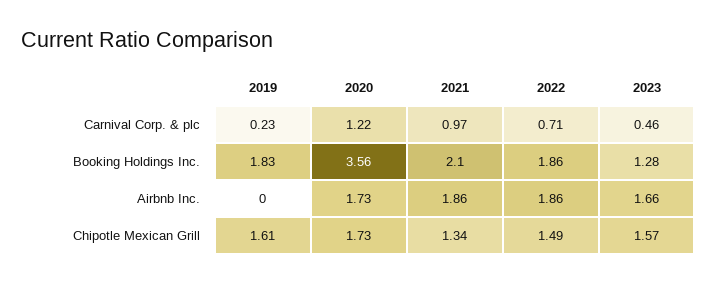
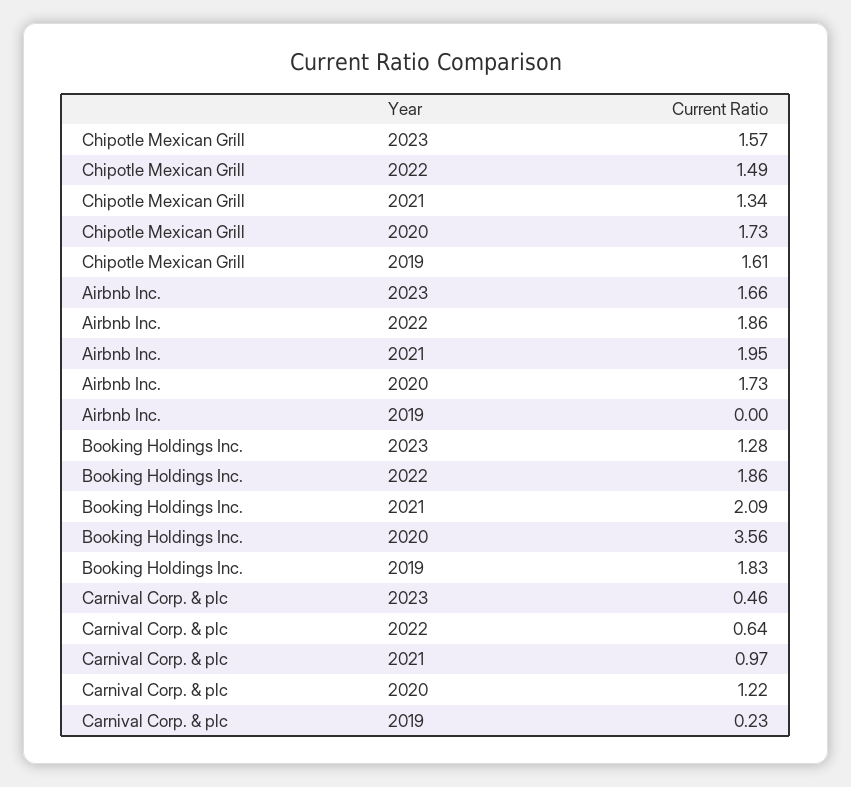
  {
    "2019": {
      "Carnival Corp. & plc": 0.23,
      "Booking Holdings Inc.": 1.83,
      "Airbnb Inc.": 0,
      "Chipotle Mexican Grill": 1.61
    },
    "2020": {
      "Carnival Corp. & plc": 1.22,
      "Booking Holdings Inc.": 3.56,
      "Airbnb Inc.": 1.73,
      "Chipotle Mexican Grill": 1.73
    },
    "2021": {
      "Carnival Corp. & plc": 0.97,
-     "Booking Holdings Inc.": 2.1,
+     "Booking Holdings Inc.": 2.09,
-     "Airbnb Inc.": 1.86,
+     "Airbnb Inc.": 1.95,
      "Chipotle Mexican Grill": 1.34
    },
    "2022": {
-     "Carnival Corp. & plc": 0.71,
+     "Carnival Corp. & plc": 0.64,
      "Booking Holdings Inc.": 1.86,
      "Airbnb Inc.": 1.86,
      "Chipotle Mexican Grill": 1.49
    },
    "2023": {
      "Carnival Corp. & plc": 0.46,
      "Booking Holdings Inc.": 1.28,
      "Airbnb Inc.": 1.66,
      "Chipotle Mexican Grill": 1.57
    }
  }

